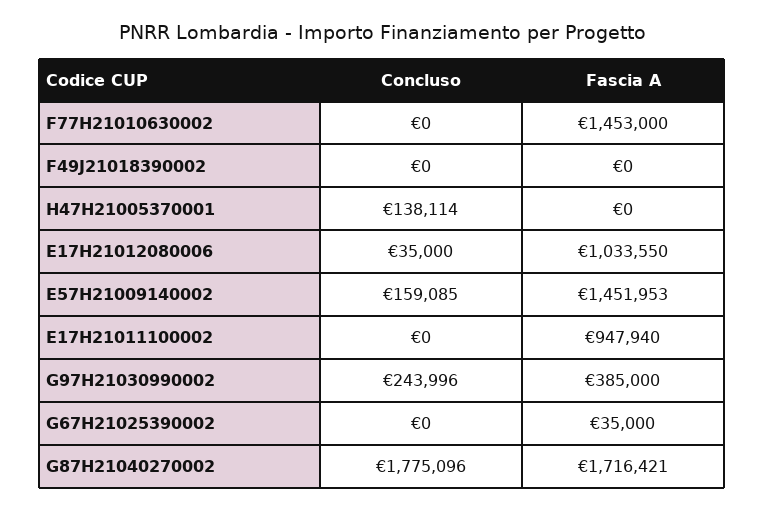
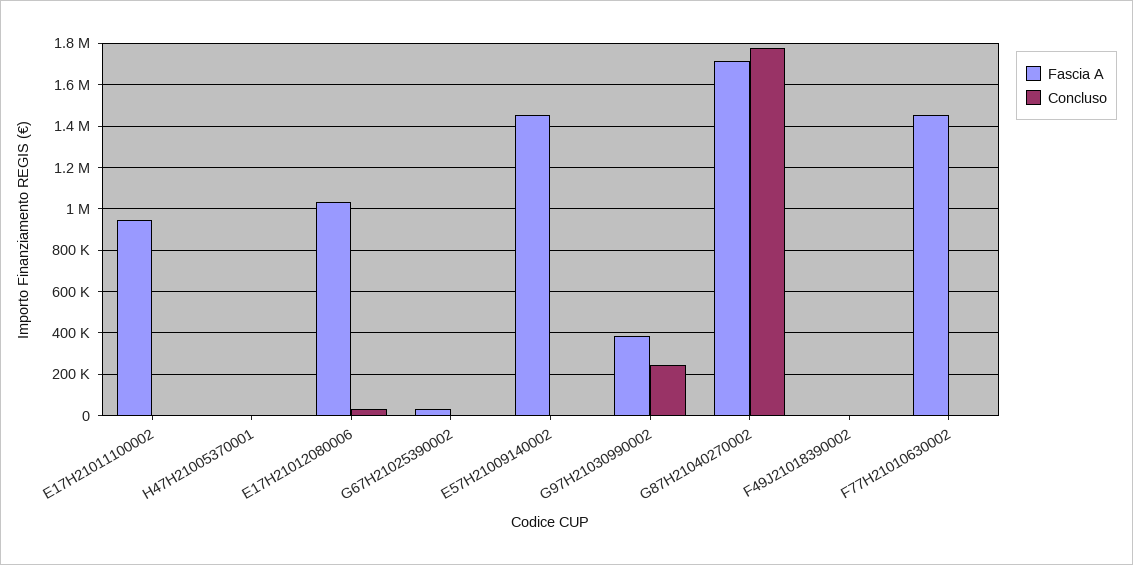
  {
    "Concluso": {
      "F77H21010630002": 0,
      "F49J21018390002": 0,
-     "H47H21005370001": 138114,
+     "H47H21005370001": 0,
      "E17H21012080006": 35000,
-     "E57H21009140002": 159085,
+     "E57H21009140002": 0,
      "E17H21011100002": 0,
      "G97H21030990002": 243996,
      "G67H21025390002": 0,
      "G87H21040270002": 1775096
    },
    "Fascia A": {
      "F77H21010630002": 1453000,
      "F49J21018390002": 0,
      "H47H21005370001": 0,
      "E17H21012080006": 1033550,
      "E57H21009140002": 1451953,
      "E17H21011100002": 947940,
      "G97H21030990002": 385000,
      "G67H21025390002": 35000,
      "G87H21040270002": 1716421
    }
  }

